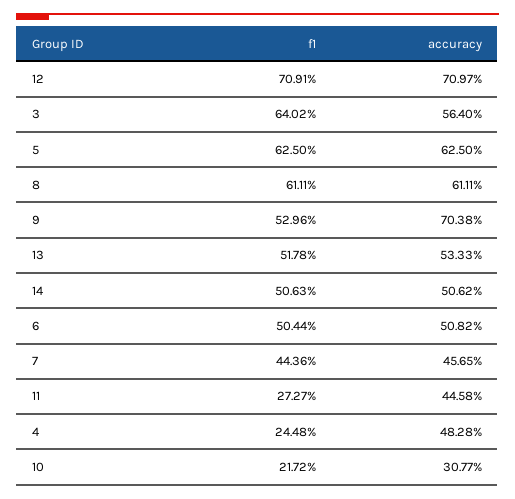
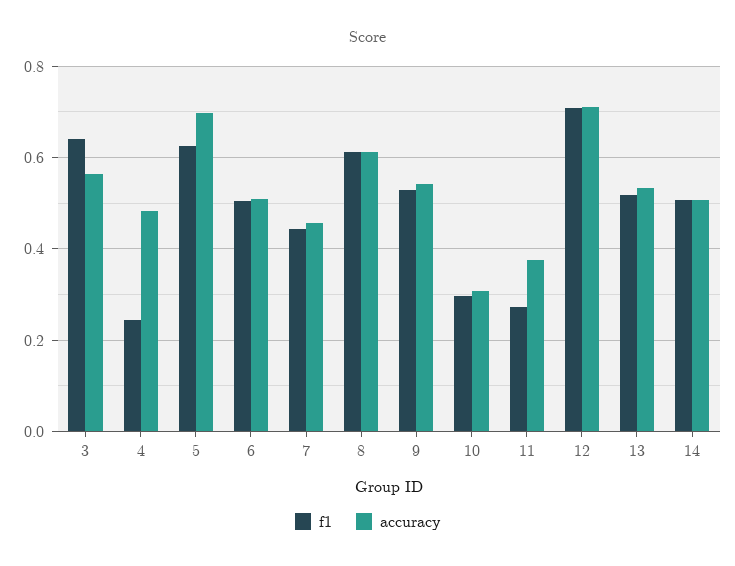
  {
    "f1": {
      "12": 0.7091,
      "3": 0.6402,
      "5": 0.625,
      "8": 0.6111,
      "9": 0.5296,
      "13": 0.5178,
      "14": 0.5063,
      "6": 0.5044,
      "7": 0.4436,
      "11": 0.2727,
      "4": 0.2448,
-     "10": 0.2172
+     "10": 0.3
    },
    "accuracy": {
      "12": 0.7097,
      "3": 0.564,
-     "5": 0.625,
+     "5": 0.7,
      "8": 0.6111,
-     "9": 0.7038,
+     "9": 0.54,
      "13": 0.5333,
      "14": 0.5062,
      "6": 0.5082,
      "7": 0.4565,
-     "11": 0.4458,
+     "11": 0.38,
      "4": 0.4828,
      "10": 0.3077
    }
  }

